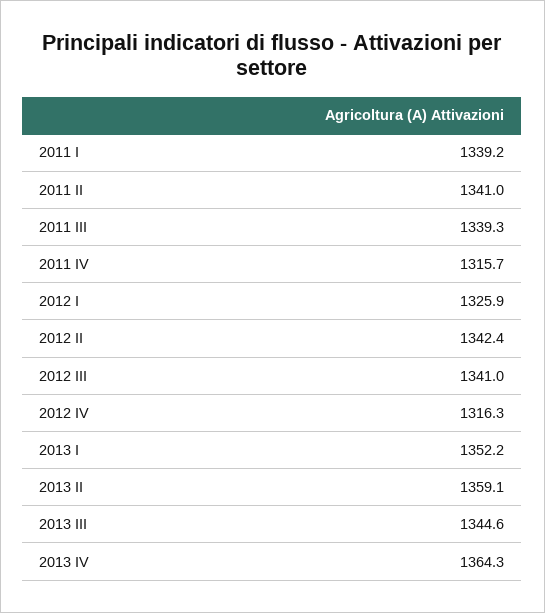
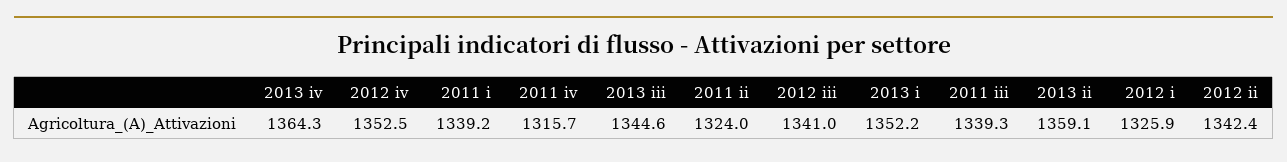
  {
    "2011 I": 1339.2,
-   "2011 II": 1341,
+   "2011 II": 1324,
    "2011 III": 1339.3,
    "2011 IV": 1315.7,
    "2012 I": 1325.9,
    "2012 II": 1342.4,
    "2012 III": 1341,
-   "2012 IV": 1316.3,
+   "2012 IV": 1352.5,
    "2013 I": 1352.2,
    "2013 II": 1359.1,
    "2013 III": 1344.6,
    "2013 IV": 1364.3
  }

